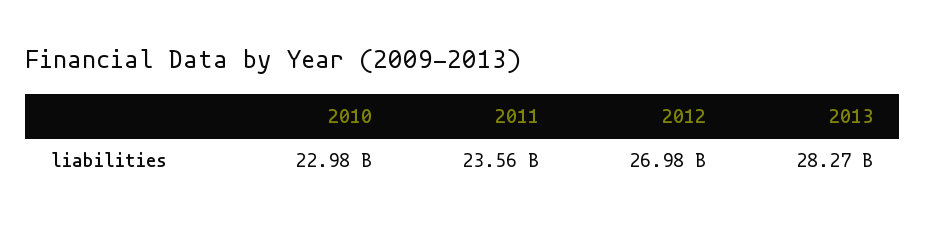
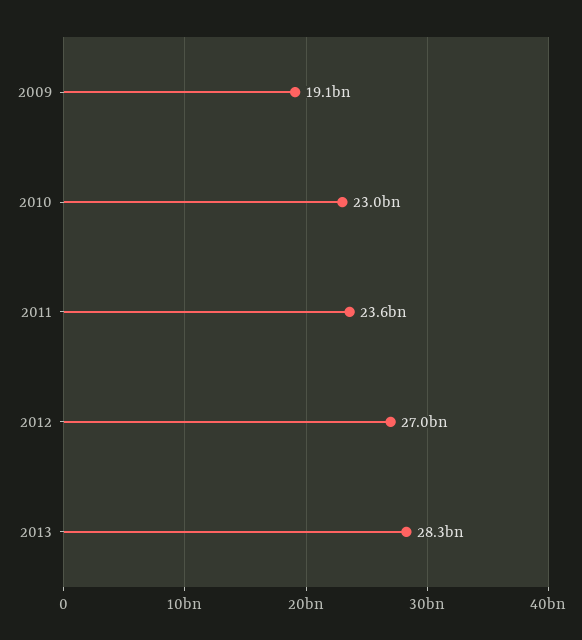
  {
    "2010": 22980000000,
    "2011": 23560000000,
    "2012": 26980000000,
-   "2013": 28270000000
+   "2013": 28270000000,
+   "2009": 19100000000
  }

